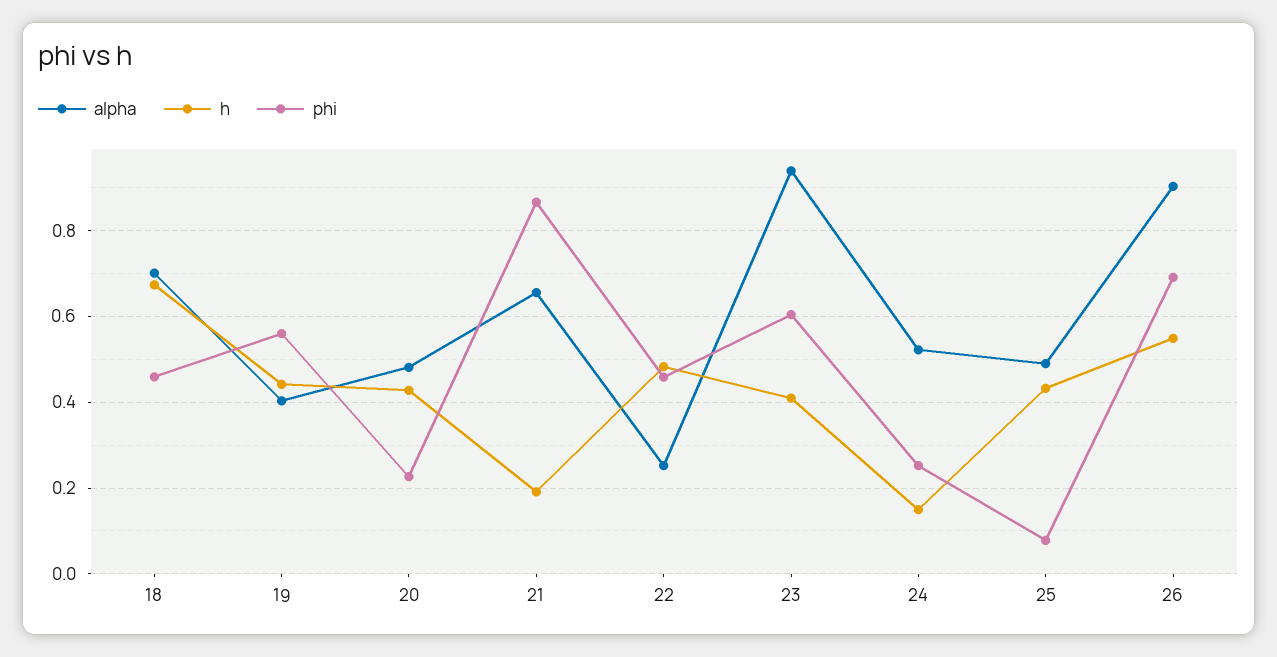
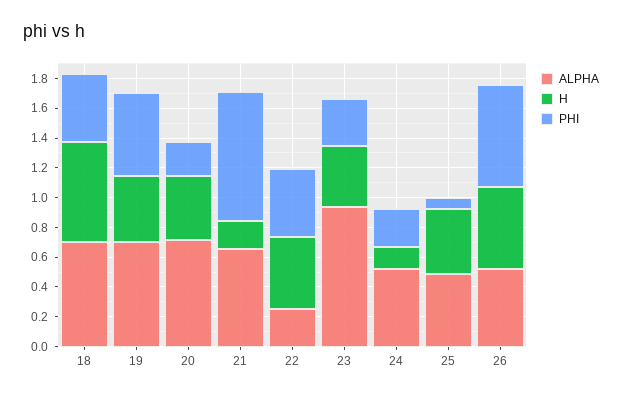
  {
    "alpha": {
      "18": 0.7,
-     "19": 0.4,
+     "19": 0.7,
-     "20": 0.48,
+     "20": 0.7,
      "21": 0.66,
      "22": 0.26,
      "23": 0.94,
      "24": 0.52,
      "25": 0.48,
-     "26": 0.9
+     "26": 0.5
    },
    "h": {
      "18": 0.68,
      "19": 0.44,
      "20": 0.42,
      "21": 0.2,
      "22": 0.48,
      "23": 0.4,
      "24": 0.14,
      "25": 0.44,
      "26": 0.54
    },
    "phi": {
      "18": 0.46,
      "19": 0.56,
      "20": 0.22,
      "21": 0.86,
      "22": 0.46,
-     "23": 0.6,
+     "23": 0.3,
      "24": 0.26,
      "25": 0.08,
      "26": 0.7
    }
  }

